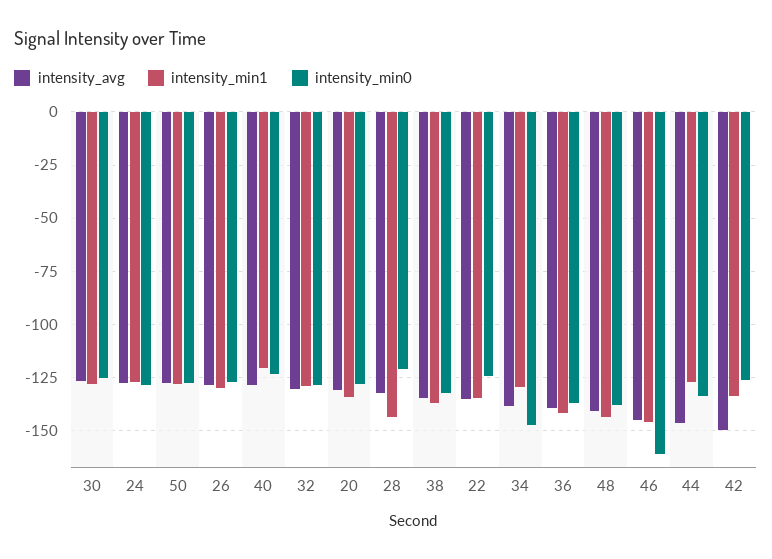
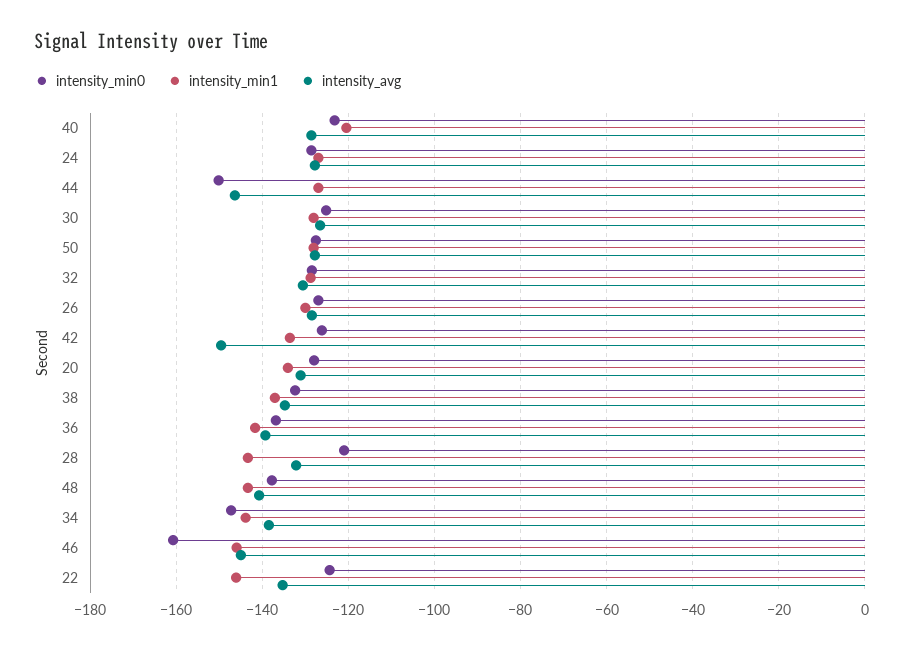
  {
    "intensity_avg": {
      "30": -126,
      "24": -128,
      "50": -128,
      "26": -128,
      "40": -128,
      "32": -130,
      "20": -132,
      "28": -132,
      "38": -134,
      "22": -136,
      "34": -138,
      "36": -140,
      "48": -140,
      "46": -146,
      "44": -146,
      "42": -150
    },
    "intensity_min1": {
      "30": -128,
      "24": -128,
      "50": -128,
      "26": -130,
      "40": -120,
      "32": -128,
      "20": -134,
      "28": -144,
      "38": -138,
-     "22": -135,
+     "22": -146,
-     "34": -130,
+     "34": -144,
      "36": -142,
      "48": -144,
      "46": -146,
      "44": -128,
      "42": -134
    },
    "intensity_min0": {
      "30": -126,
      "24": -128,
      "50": -128,
      "26": -128,
      "40": -124,
      "32": -128,
      "20": -128,
      "28": -122,
      "38": -132,
      "22": -124,
      "34": -148,
      "36": -136,
      "48": -138,
      "46": -160,
-     "44": -135,
+     "44": -150,
      "42": -126
    }
  }

